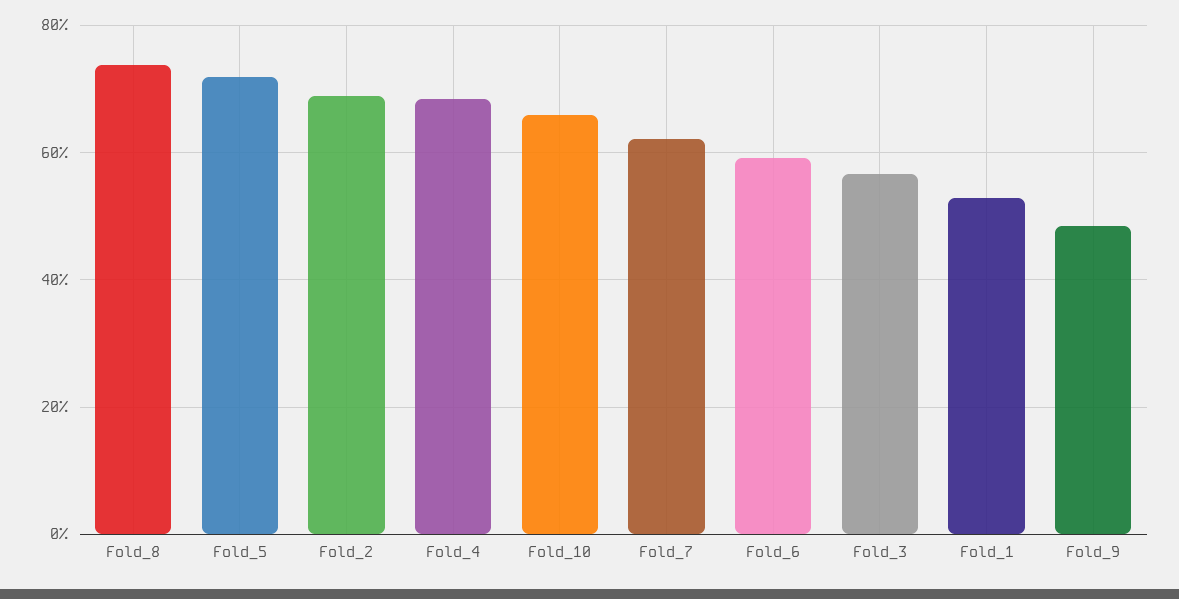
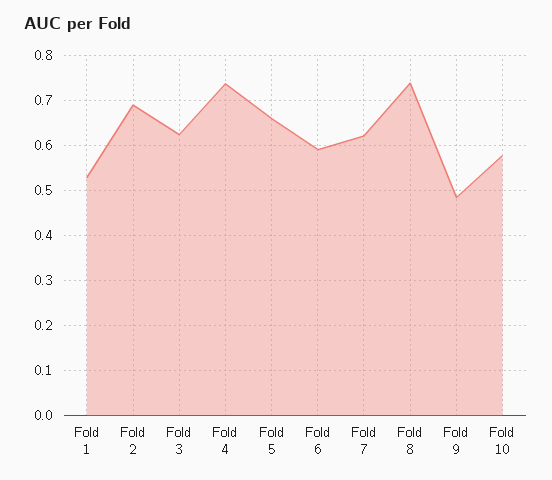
  {
    "Fold_8": 0.74,
-   "Fold_5": 0.72,
+   "Fold_5": 0.66,
    "Fold_2": 0.68,
-   "Fold_4": 0.68,
+   "Fold_4": 0.74,
-   "Fold_10": 0.66,
+   "Fold_10": 0.58,
    "Fold_7": 0.62,
    "Fold_6": 0.6,
-   "Fold_3": 0.56,
+   "Fold_3": 0.62,
    "Fold_1": 0.52,
    "Fold_9": 0.48
  }

